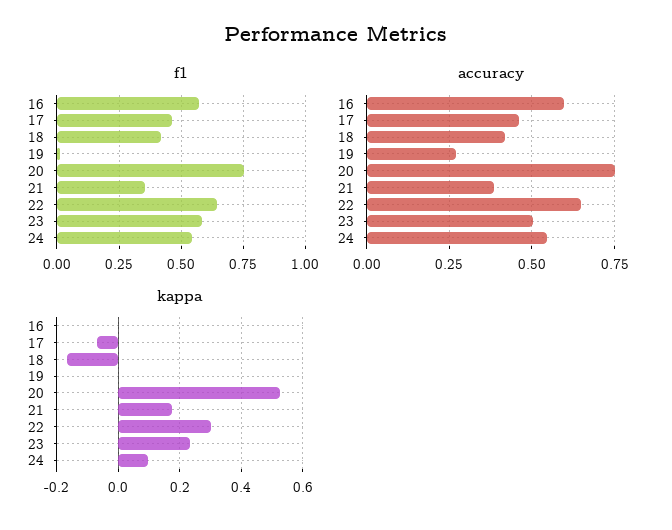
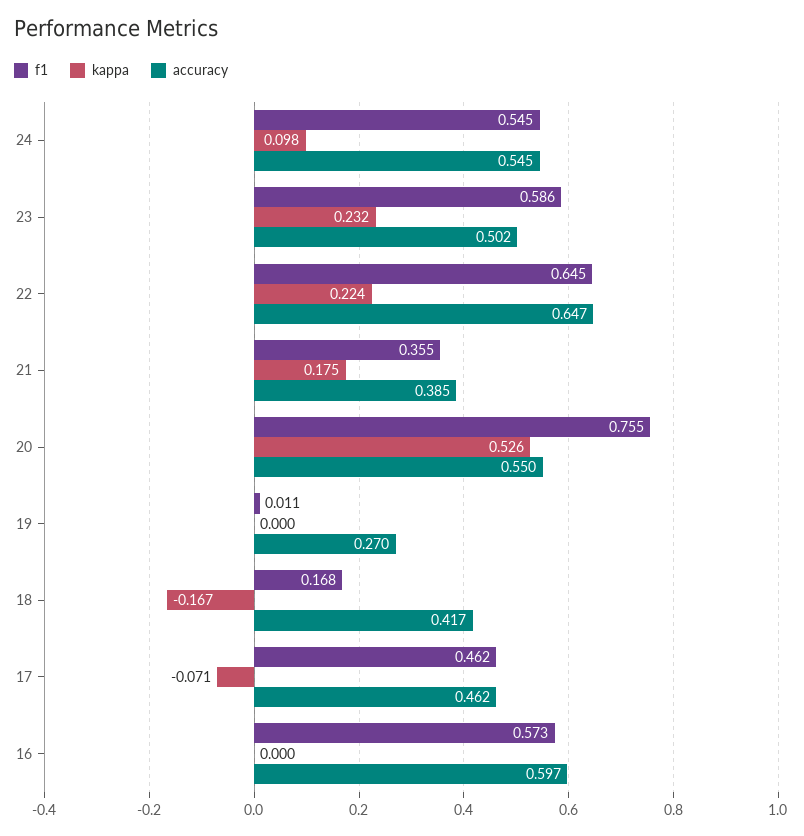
  {
    "f1": {
      "16": 0.573,
      "17": 0.462,
-     "18": 0.425,
+     "18": 0.168,
      "19": 0.011,
      "20": 0.755,
      "21": 0.355,
      "22": 0.645,
      "23": 0.586,
      "24": 0.545
    },
    "accuracy": {
      "16": 0.597,
      "17": 0.462,
      "18": 0.417,
      "19": 0.27,
-     "20": 0.75,
+     "20": 0.55,
      "21": 0.385,
      "22": 0.647,
      "23": 0.502,
      "24": 0.545
    },
    "kappa": {
      "16": 0,
      "17": -0.071,
      "18": -0.167,
      "19": 0,
      "20": 0.526,
      "21": 0.175,
-     "22": 0.3,
+     "22": 0.224,
      "23": 0.232,
      "24": 0.098
    }
  }

